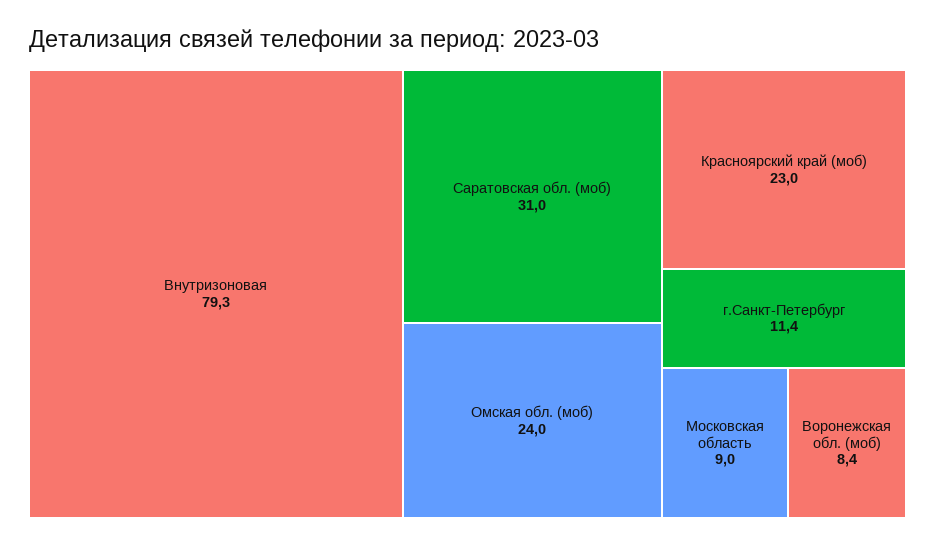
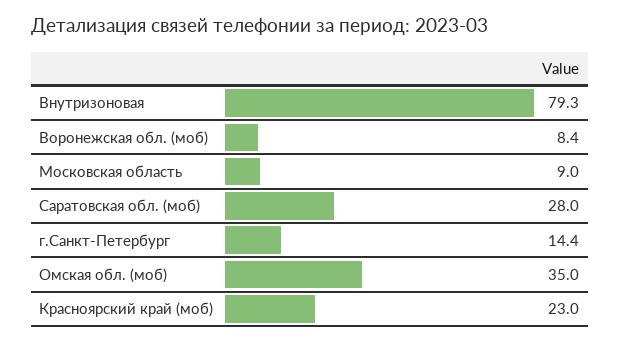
  {
    "Внутризоновая": 79.3,
-   "Саратовская обл. (моб)": 31,
+   "Саратовская обл. (моб)": 28,
-   "Омская обл. (моб)": 24,
+   "Омская обл. (моб)": 35,
    "Красноярский край (моб)": 23,
-   "г.Санкт-Петербург": 11.4,
+   "г.Санкт-Петербург": 14.4,
    "Московская область": 9,
    "Воронежская обл. (моб)": 8.4
  }

